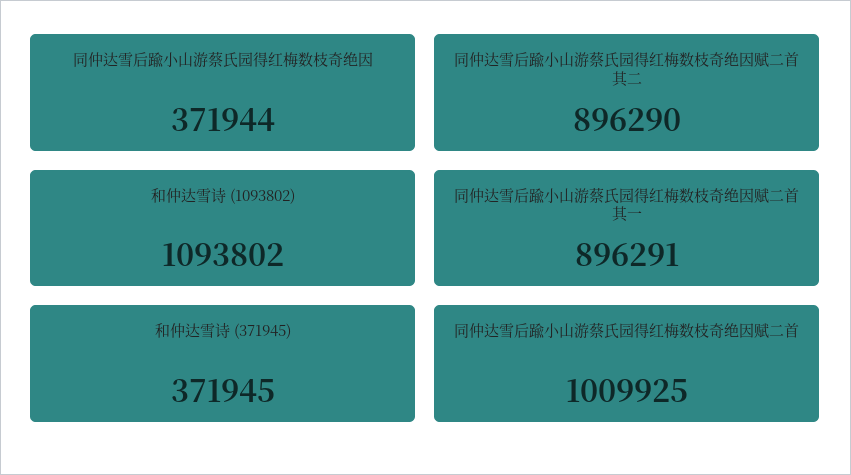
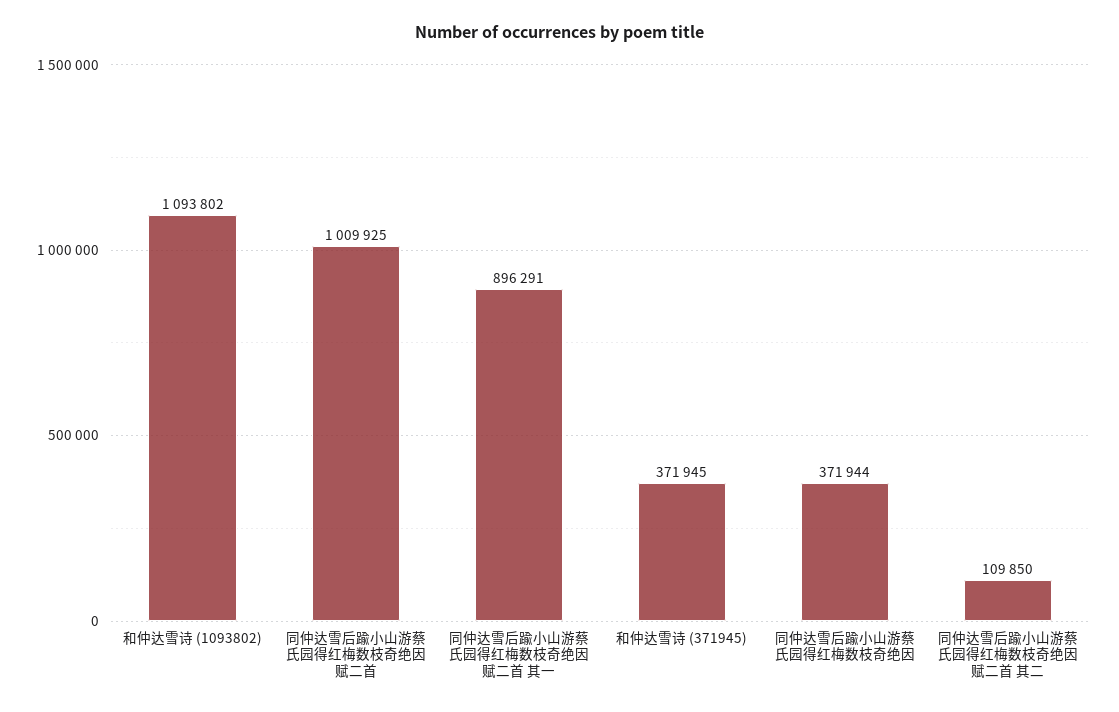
  {
    "同仲达雪后踰小山游蔡氏园得红梅数枝奇绝因": 371944,
-   "同仲达雪后踰小山游蔡氏园得红梅数枝奇绝因赋二首 其二": 896290,
+   "同仲达雪后踰小山游蔡氏园得红梅数枝奇绝因赋二首 其二": 109850,
    "和仲达雪诗 (1093802)": 1093802,
    "同仲达雪后踰小山游蔡氏园得红梅数枝奇绝因赋二首 其一": 896291,
    "和仲达雪诗 (371945)": 371945,
    "同仲达雪后踰小山游蔡氏园得红梅数枝奇绝因赋二首": 1009925
  }

